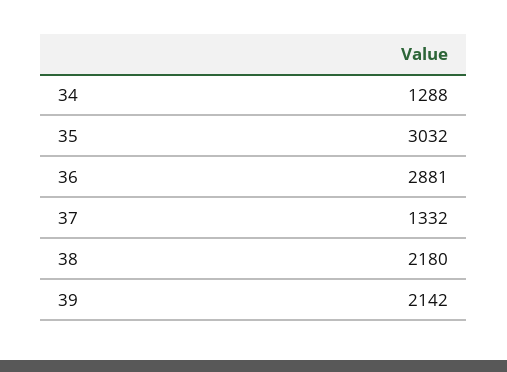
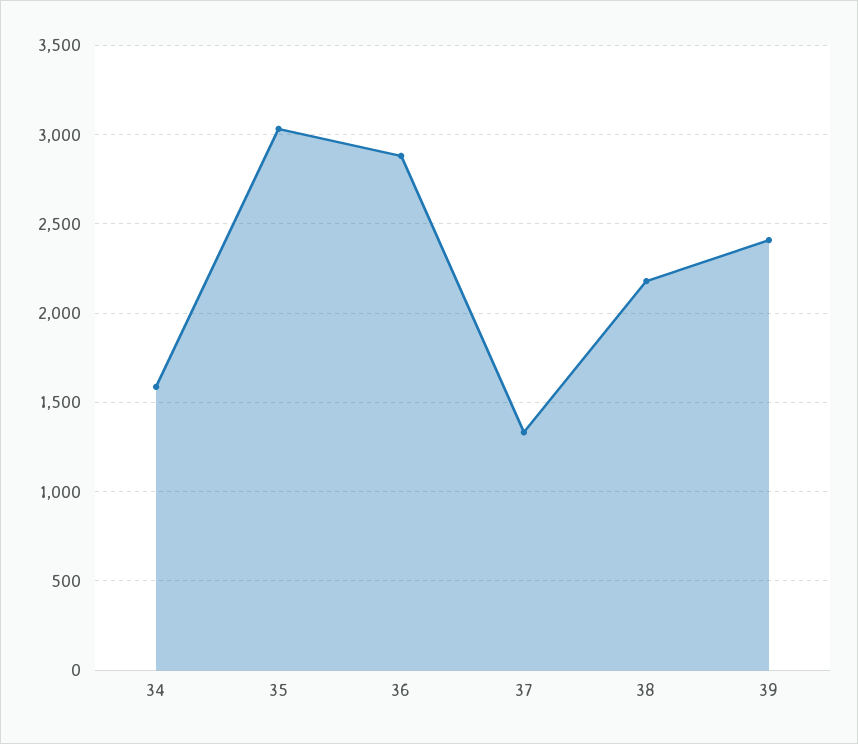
  {
-   "34": 1288,
+   "34": 1600,
    "35": 3032,
    "36": 2881,
    "37": 1332,
    "38": 2180,
-   "39": 2142
+   "39": 2400
  }

